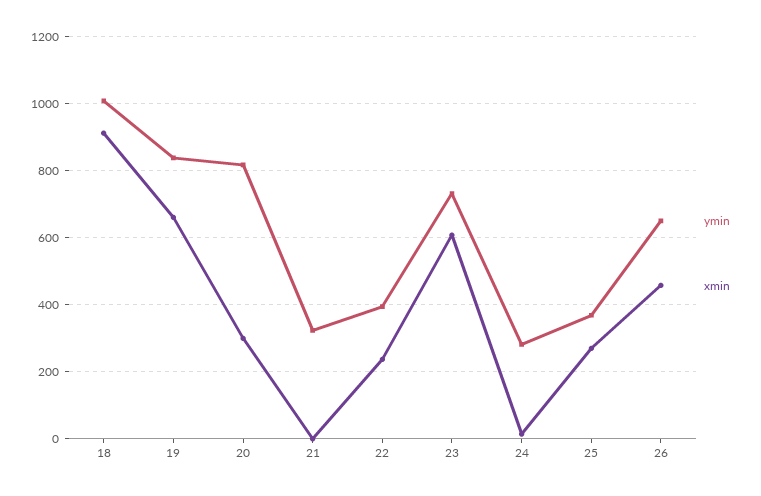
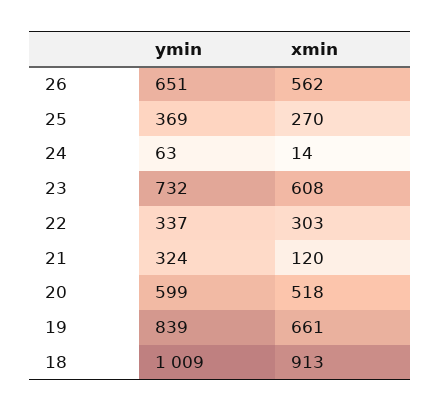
  {
    "ymin": {
      "18": 1009,
      "19": 839,
-     "20": 820,
+     "20": 599,
      "21": 324,
-     "22": 400,
+     "22": 337,
      "23": 732,
-     "24": 280,
+     "24": 63,
      "25": 369,
      "26": 651
    },
    "xmin": {
      "18": 913,
      "19": 661,
-     "20": 300,
+     "20": 518,
-     "21": 0,
+     "21": 120,
-     "22": 240,
+     "22": 303,
      "23": 608,
      "24": 14,
      "25": 270,
-     "26": 460
+     "26": 562
    }
  }

